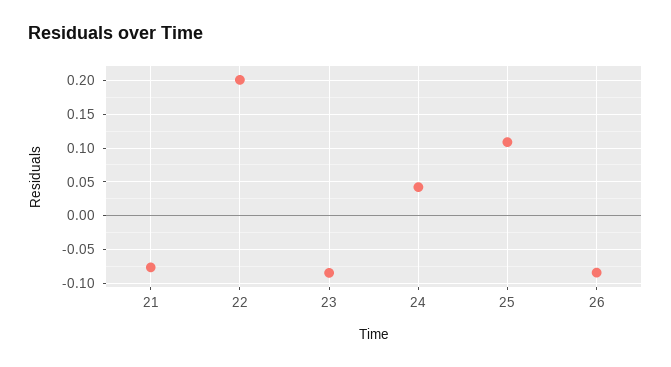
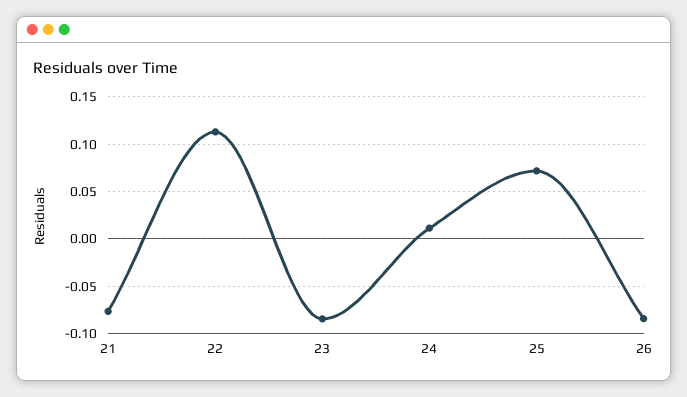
  {
    "21": -0.08,
-   "22": 0.2,
+   "22": 0.11,
    "23": -0.08,
-   "24": 0.04,
+   "24": 0.01,
-   "25": 0.11,
+   "25": 0.07,
    "26": -0.08
  }

